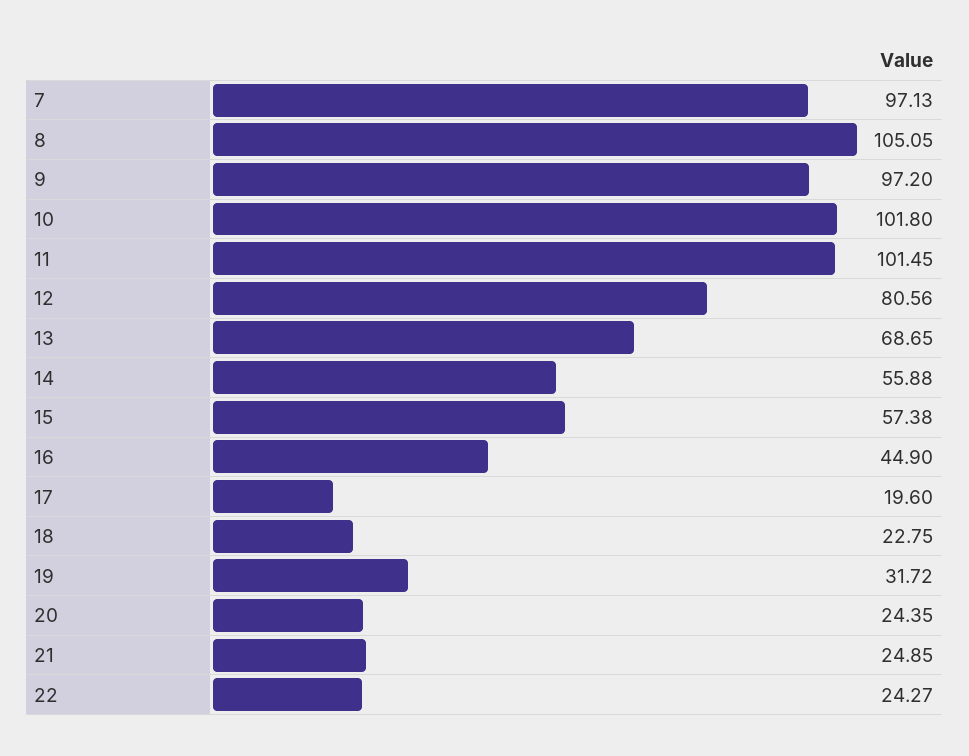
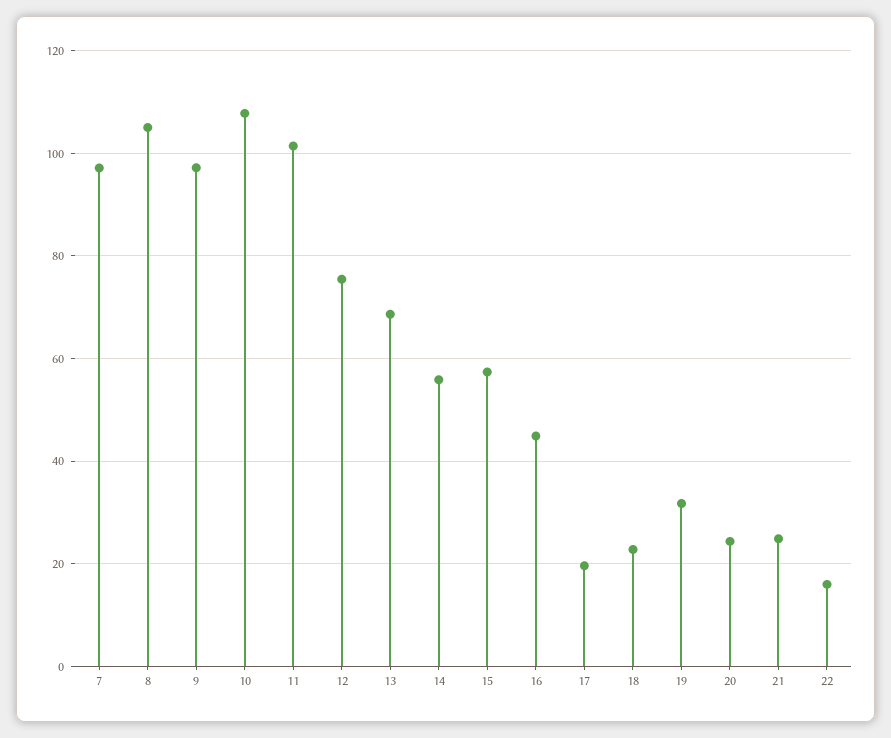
  {
    "7": 97.13,
    "8": 105.05,
    "9": 97.2,
-   "10": 101.8,
+   "10": 108,
    "11": 101.45,
-   "12": 80.56,
+   "12": 76,
    "13": 68.65,
    "14": 55.88,
    "15": 57.38,
    "16": 44.9,
    "17": 19.6,
    "18": 22.75,
    "19": 31.72,
    "20": 24.35,
    "21": 24.85,
-   "22": 24.27
+   "22": 16
  }

